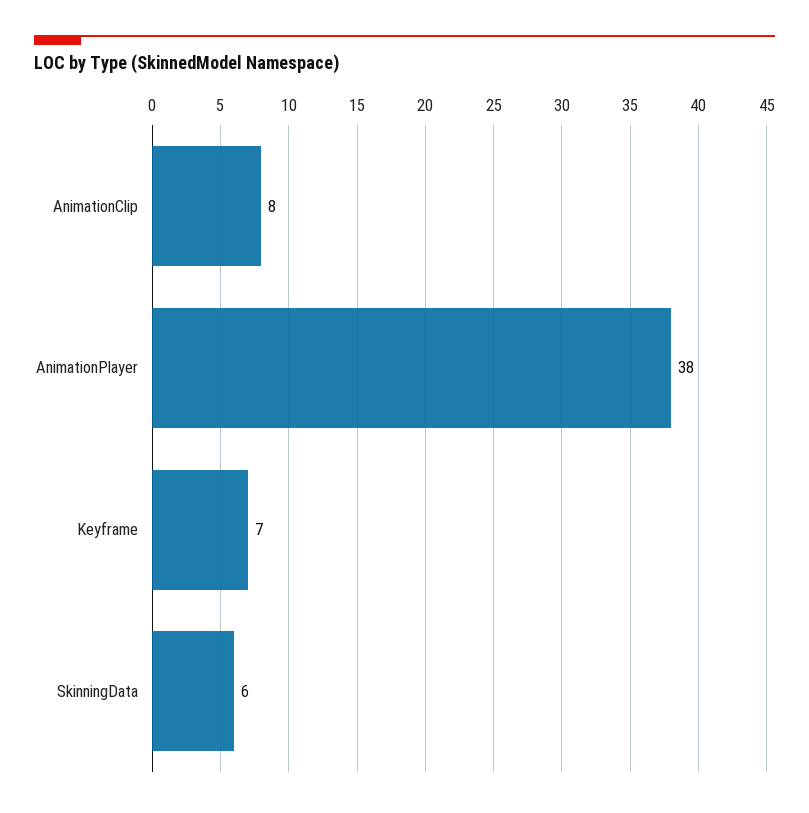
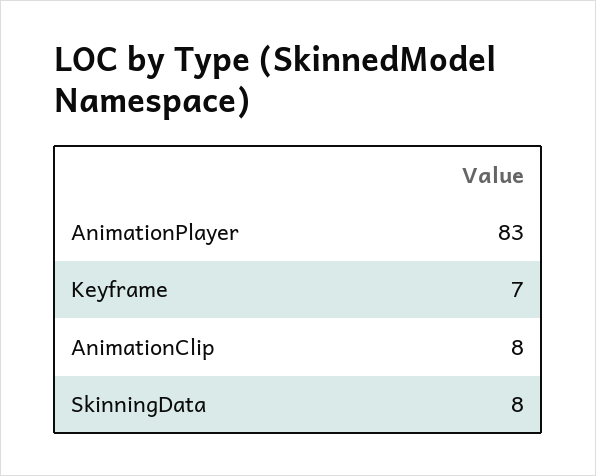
  {
    "AnimationClip": 8,
-   "AnimationPlayer": 38,
+   "AnimationPlayer": 83,
    "Keyframe": 7,
-   "SkinningData": 6
+   "SkinningData": 8
  }

